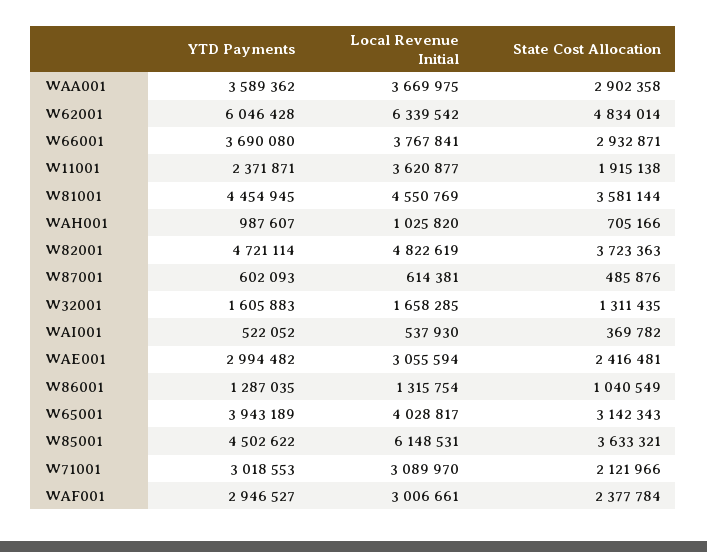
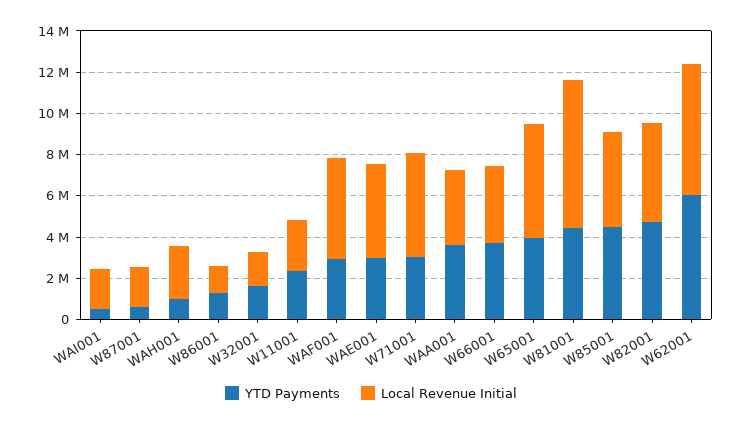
  {
    "YTD Payments": {
      "WAA001": 3589362,
      "W62001": 6046428,
      "W66001": 3690080,
      "W11001": 2371871,
      "W81001": 4454945,
      "WAH001": 987607,
      "W82001": 4721114,
      "W87001": 602093,
      "W32001": 1605883,
      "WAI001": 522052,
      "WAE001": 2994482,
      "W86001": 1287035,
      "W65001": 3943189,
      "W85001": 4502622,
      "W71001": 3018553,
      "WAF001": 2946527
    },
    "Local Revenue Initial": {
      "WAA001": 3669975,
      "W62001": 6339542,
      "W66001": 3767841,
-     "W11001": 3620877,
+     "W11001": 2500000,
-     "W81001": 4550769,
+     "W81001": 7000000,
-     "WAH001": 1025820,
+     "WAH001": 2500000,
      "W82001": 4822619,
-     "W87001": 614381,
+     "W87001": 2000000,
      "W32001": 1658285,
-     "WAI001": 537930,
+     "WAI001": 2000000,
-     "WAE001": 3055594,
+     "WAE001": 4500000,
      "W86001": 1315754,
-     "W65001": 4028817,
+     "W65001": 5500000,
-     "W85001": 6148531,
+     "W85001": 4500000,
-     "W71001": 3089970,
+     "W71001": 5000000,
-     "WAF001": 3006661
+     "WAF001": 5000000
-   },
+   }
-   "State Cost Allocation": {
-     "WAA001": 2902358,
-     "W62001": 4834014,
-     "W66001": 2932871,
-     "W11001": 1915138,
-     "W81001": 3581144,
-     "WAH001": 705166,
-     "W82001": 3723363,
-     "W87001": 485876,
-     "W32001": 1311435,
-     "WAI001": 369782,
-     "WAE001": 2416481,
-     "W86001": 1040549,
-     "W65001": 3142343,
-     "W85001": 3633321,
-     "W71001": 2121966,
-     "WAF001": 2377784
-   }
  }

